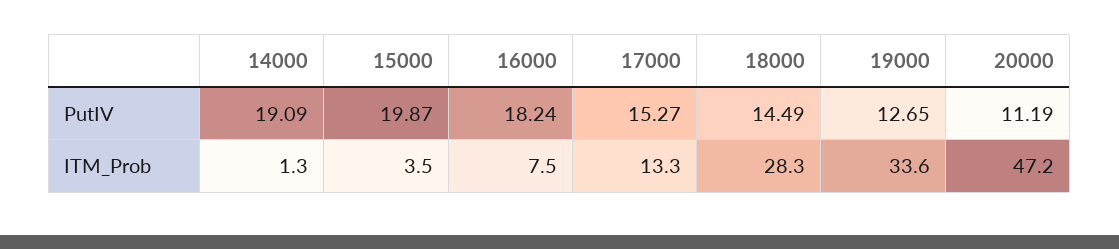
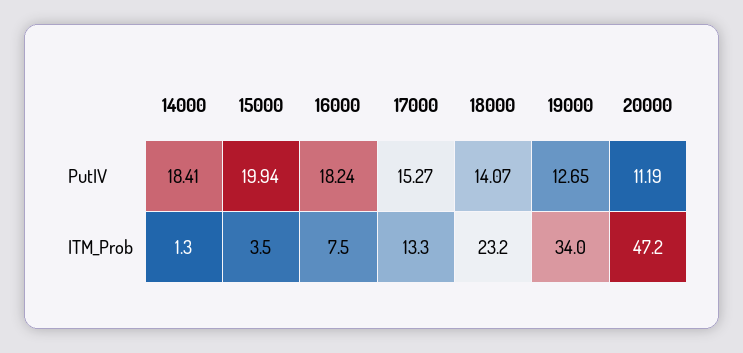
  {
    "14000": {
-     "PutIV": 19.09,
+     "PutIV": 18.41,
      "ITM_Prob": 1.3
    },
    "15000": {
-     "PutIV": 19.87,
+     "PutIV": 19.94,
      "ITM_Prob": 3.5
    },
    "16000": {
      "PutIV": 18.24,
      "ITM_Prob": 7.5
    },
    "17000": {
      "PutIV": 15.27,
      "ITM_Prob": 13.3
    },
    "18000": {
-     "PutIV": 14.49,
+     "PutIV": 14.07,
-     "ITM_Prob": 28.3
+     "ITM_Prob": 23.2
    },
    "19000": {
      "PutIV": 12.65,
-     "ITM_Prob": 33.6
+     "ITM_Prob": 34
    },
    "20000": {
      "PutIV": 11.19,
      "ITM_Prob": 47.2
    }
  }

